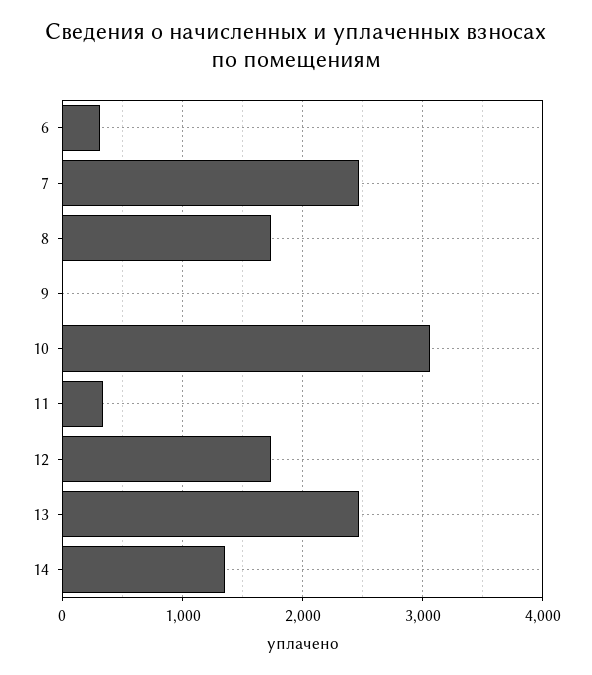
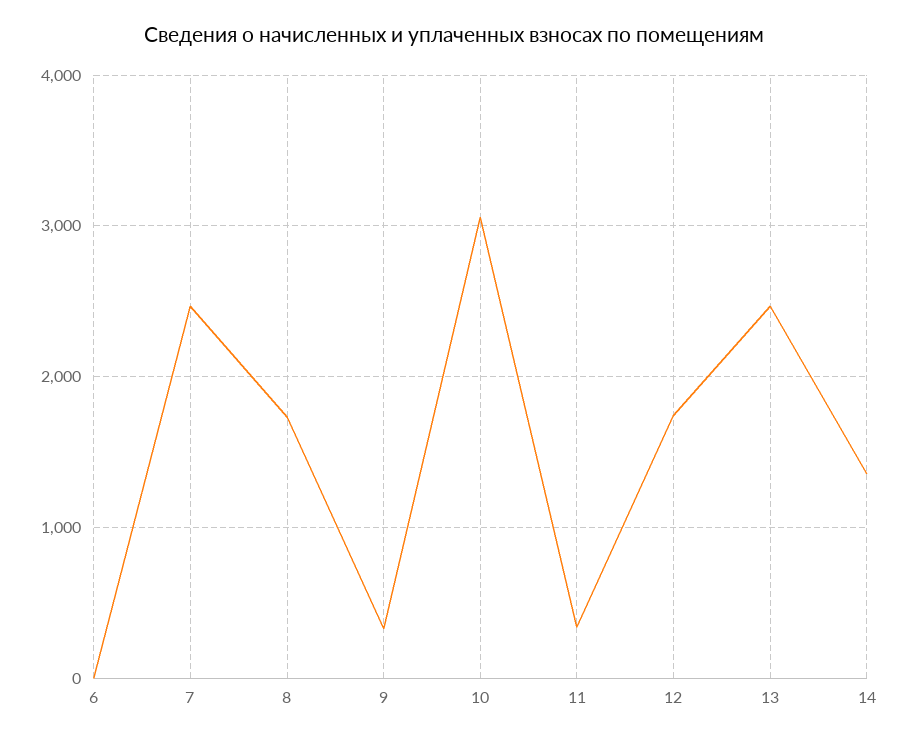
  {
-   "6": 300,
+   "6": 0,
    "7": 2500,
    "8": 1700,
-   "9": 0,
+   "9": 300,
    "10": 3100,
    "11": 300,
    "12": 1700,
    "13": 2500,
    "14": 1400
  }

